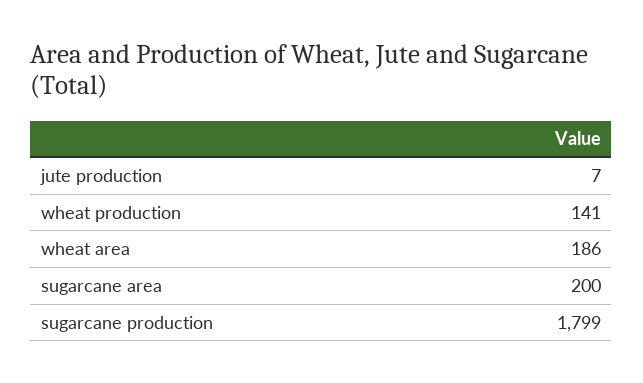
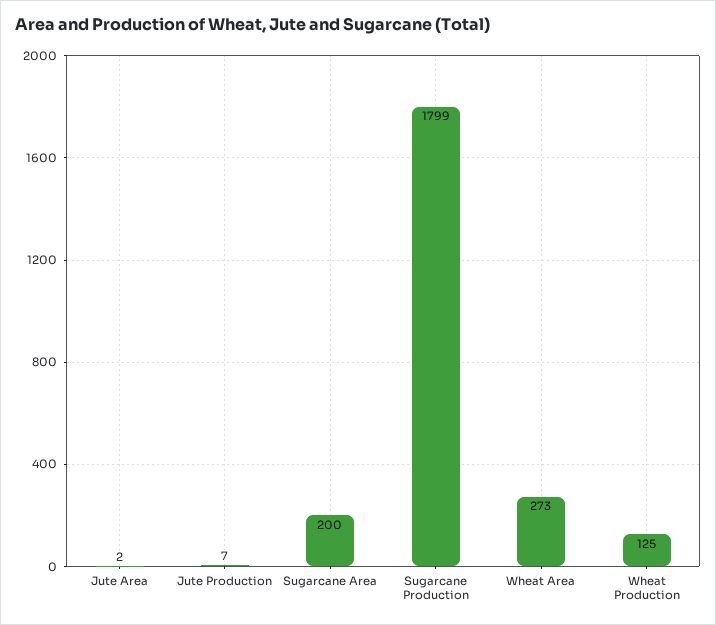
  {
    "jute production": 7,
-   "wheat production": 141,
+   "wheat production": 125,
-   "wheat area": 186,
+   "wheat area": 273,
    "sugarcane area": 200,
-   "sugarcane production": 1799
+   "sugarcane production": 1799,
+   "Jute Area": 2
  }

